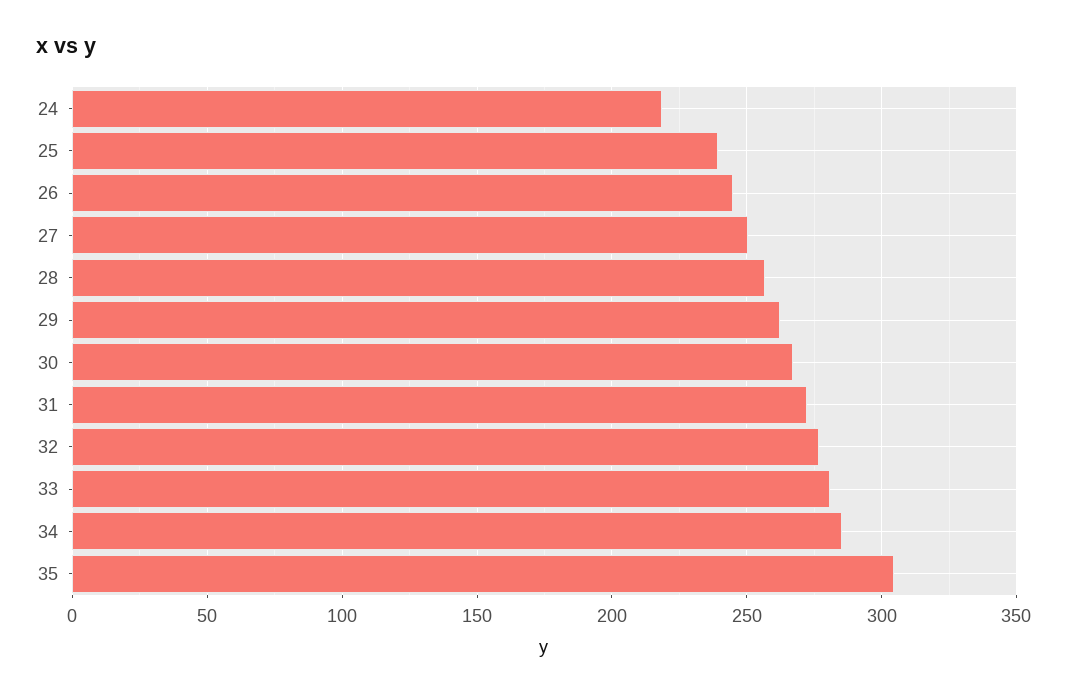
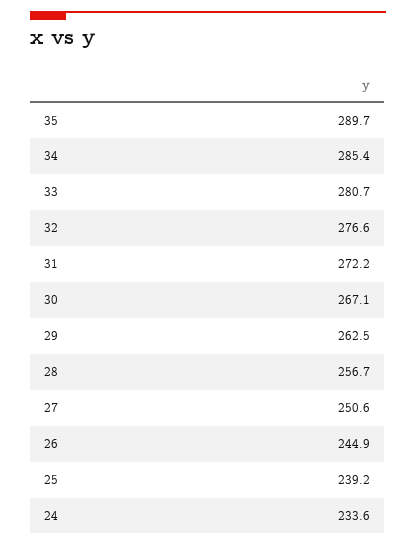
  {
-   "24": 220,
+   "24": 233.6,
    "25": 239.2,
    "26": 244.9,
    "27": 250.6,
    "28": 256.7,
    "29": 262.5,
    "30": 267.1,
    "31": 272.2,
    "32": 276.6,
    "33": 280.7,
    "34": 285.4,
-   "35": 305
+   "35": 289.7
  }

